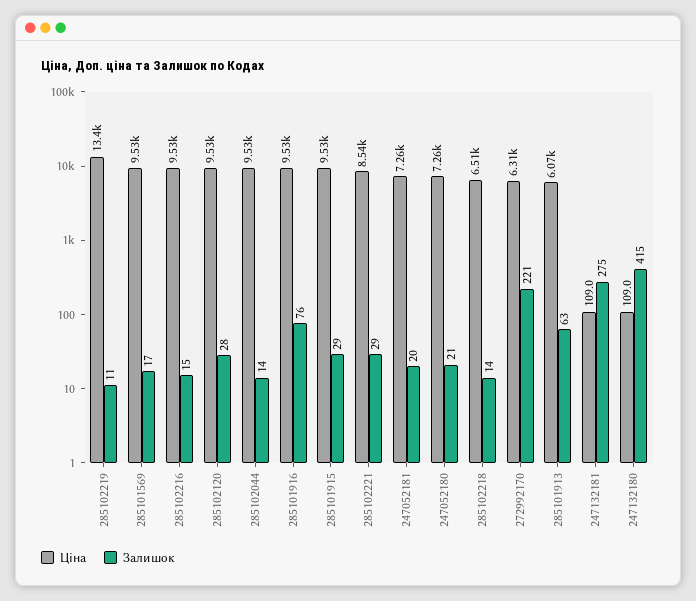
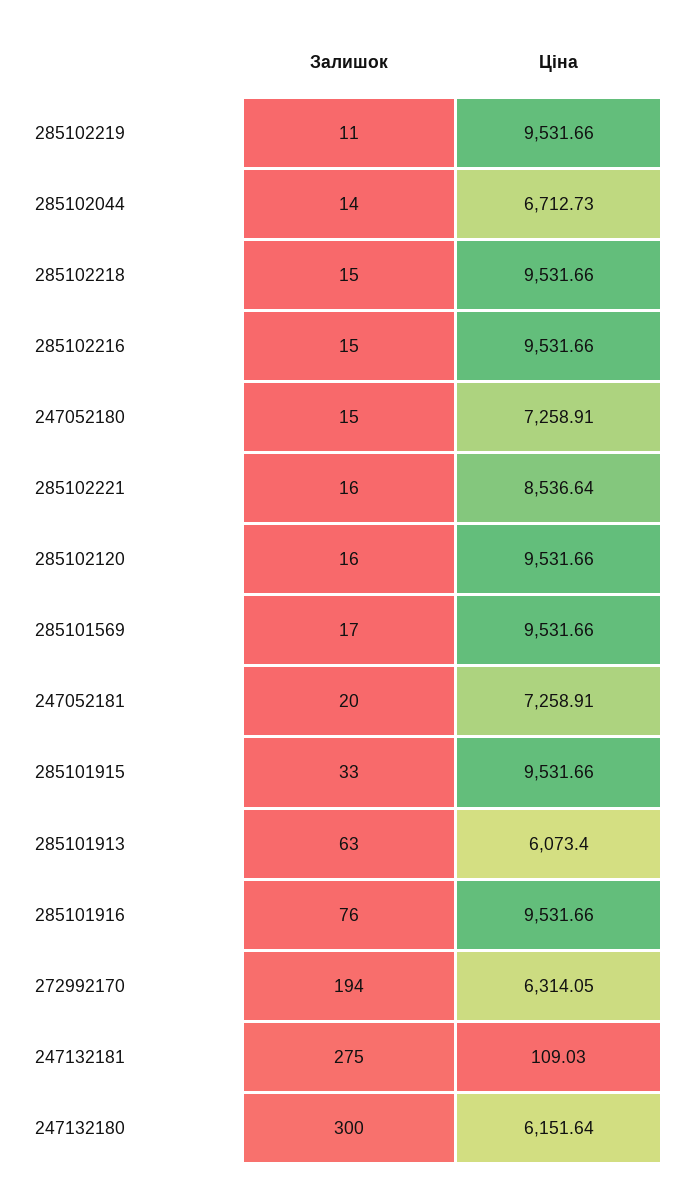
  {
    "Ціна": {
-     "285102219": 13400,
+     "285102219": 9531.66,
      "285101569": 9531.66,
      "285102216": 9531.66,
      "285102120": 9531.66,
-     "285102044": 9530,
+     "285102044": 6712.73,
      "285101916": 9531.66,
      "285101915": 9531.66,
      "285102221": 8536.64,
      "247052181": 7258.91,
      "247052180": 7258.91,
-     "285102218": 6510,
+     "285102218": 9531.66,
      "272992170": 6314.05,
      "285101913": 6073.4,
      "247132181": 109.03,
-     "247132180": 109
+     "247132180": 6151.64
    },
    "Залишок": {
      "285102219": 11,
      "285101569": 17,
      "285102216": 15,
-     "285102120": 28,
+     "285102120": 16,
      "285102044": 14,
      "285101916": 76,
-     "285101915": 29,
+     "285101915": 33,
-     "285102221": 29,
+     "285102221": 16,
      "247052181": 20,
-     "247052180": 21,
+     "247052180": 15,
-     "285102218": 14,
+     "285102218": 15,
-     "272992170": 221,
+     "272992170": 194,
      "285101913": 63,
      "247132181": 275,
-     "247132180": 415
+     "247132180": 300
    }
  }

